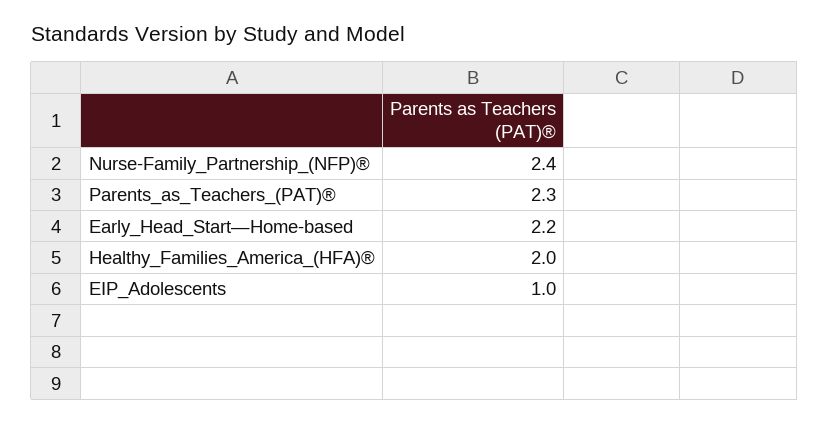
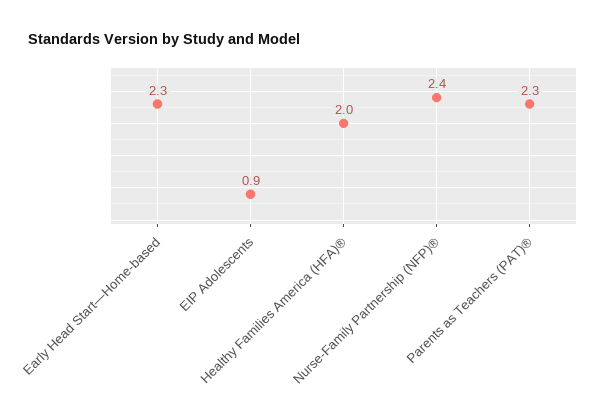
  {
    "Nurse-Family_Partnership_(NFP)®": 2.4,
    "Parents_as_Teachers_(PAT)®": 2.3,
-   "Early_Head_Start—Home-based": 2.2,
+   "Early_Head_Start—Home-based": 2.3,
    "Healthy_Families_America_(HFA)®": 2,
-   "EIP_Adolescents": 1
+   "EIP_Adolescents": 0.9
  }

